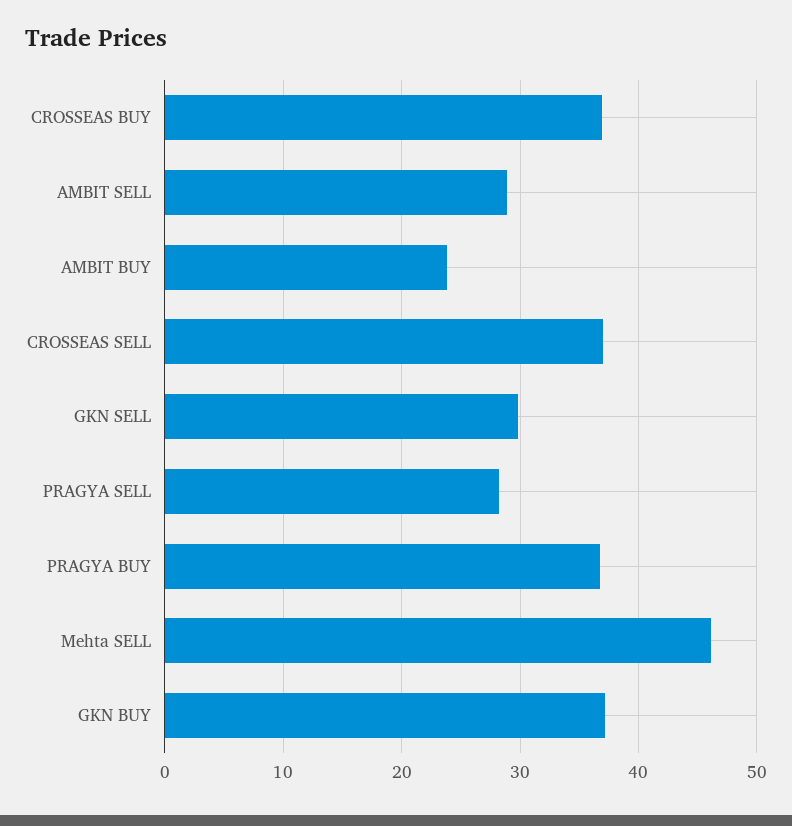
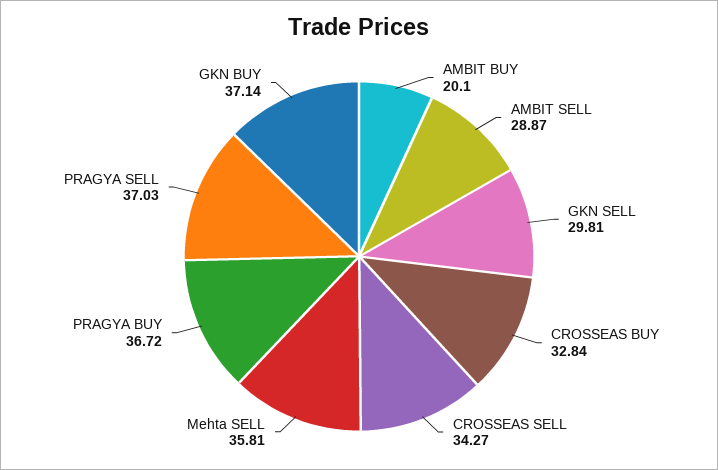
  {
-   "CROSSEAS BUY": 37,
+   "CROSSEAS BUY": 32.84,
    "AMBIT SELL": 28.87,
-   "AMBIT BUY": 24,
+   "AMBIT BUY": 20.1,
-   "CROSSEAS SELL": 37,
+   "CROSSEAS SELL": 34.27,
    "GKN SELL": 29.81,
-   "PRAGYA SELL": 28,
+   "PRAGYA SELL": 37.03,
    "PRAGYA BUY": 36.72,
-   "Mehta SELL": 46,
+   "Mehta SELL": 35.81,
    "GKN BUY": 37.14
  }

